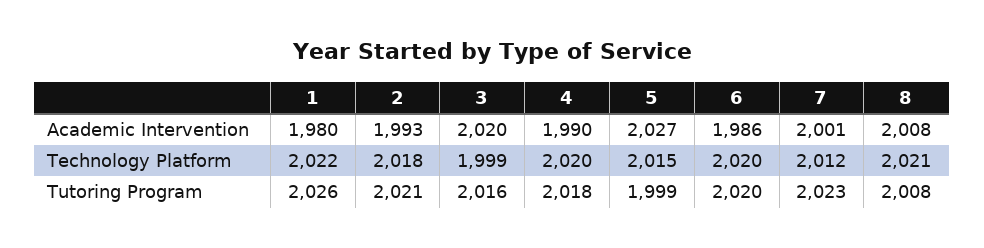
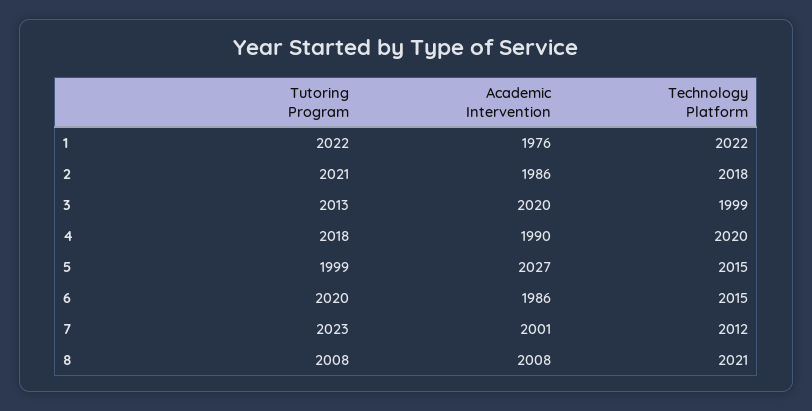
  {
    "1": {
-     "Academic Intervention": 1980,
+     "Academic Intervention": 1976,
      "Technology Platform": 2022,
-     "Tutoring Program": 2026
+     "Tutoring Program": 2022
    },
    "2": {
-     "Academic Intervention": 1993,
+     "Academic Intervention": 1986,
      "Technology Platform": 2018,
      "Tutoring Program": 2021
    },
    "3": {
      "Academic Intervention": 2020,
      "Technology Platform": 1999,
-     "Tutoring Program": 2016
+     "Tutoring Program": 2013
    },
    "4": {
      "Academic Intervention": 1990,
      "Technology Platform": 2020,
      "Tutoring Program": 2018
    },
    "5": {
      "Academic Intervention": 2027,
      "Technology Platform": 2015,
      "Tutoring Program": 1999
    },
    "6": {
      "Academic Intervention": 1986,
-     "Technology Platform": 2020,
+     "Technology Platform": 2015,
      "Tutoring Program": 2020
    },
    "7": {
      "Academic Intervention": 2001,
      "Technology Platform": 2012,
      "Tutoring Program": 2023
    },
    "8": {
      "Academic Intervention": 2008,
      "Technology Platform": 2021,
      "Tutoring Program": 2008
    }
  }

